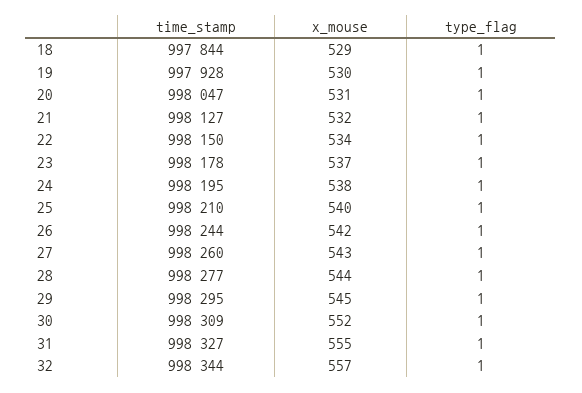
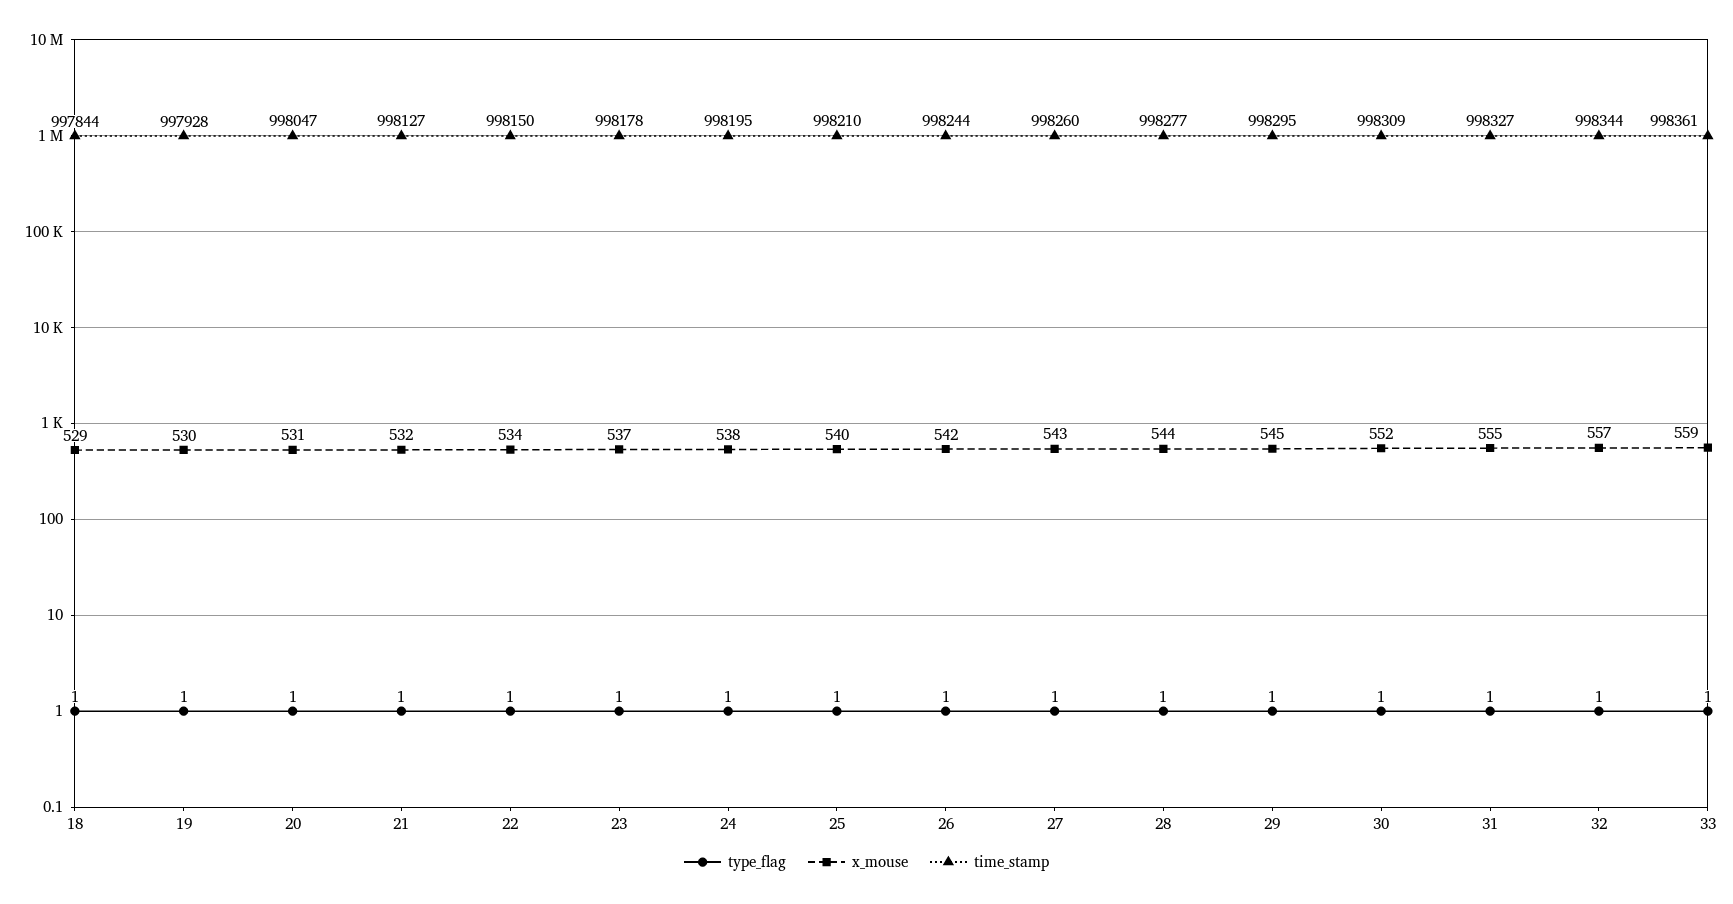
  {
    "time_stamp": {
      "18": 997844,
      "19": 997928,
      "20": 998047,
      "21": 998127,
      "22": 998150,
      "23": 998178,
      "24": 998195,
      "25": 998210,
      "26": 998244,
      "27": 998260,
      "28": 998277,
      "29": 998295,
      "30": 998309,
      "31": 998327,
-     "32": 998344
+     "32": 998344,
+     "33": 998361
    },
    "x_mouse": {
      "18": 529,
      "19": 530,
      "20": 531,
      "21": 532,
      "22": 534,
      "23": 537,
      "24": 538,
      "25": 540,
      "26": 542,
      "27": 543,
      "28": 544,
      "29": 545,
      "30": 552,
      "31": 555,
-     "32": 557
+     "32": 557,
+     "33": 559
    },
    "type_flag": {
      "18": 1,
      "19": 1,
      "20": 1,
      "21": 1,
      "22": 1,
      "23": 1,
      "24": 1,
      "25": 1,
      "26": 1,
      "27": 1,
      "28": 1,
      "29": 1,
      "30": 1,
      "31": 1,
-     "32": 1
+     "32": 1,
+     "33": 1
    }
  }

